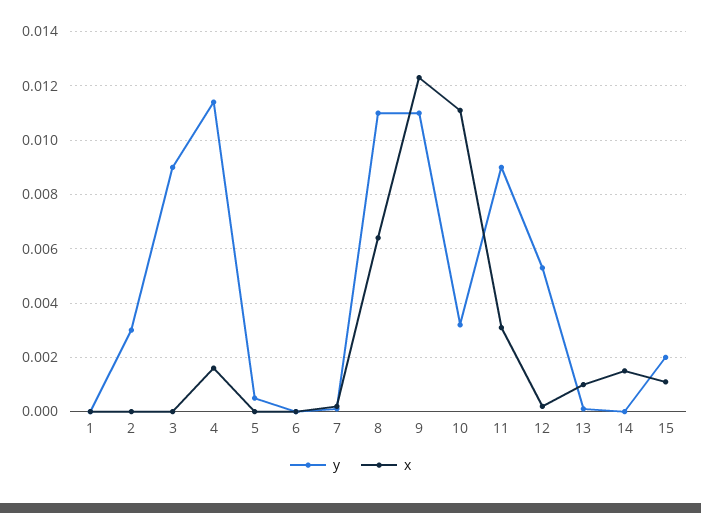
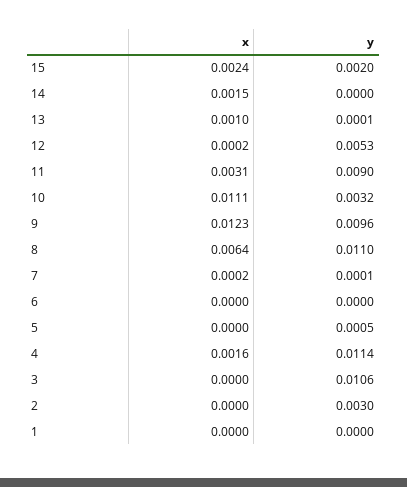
  {
    "y": {
      "1": 0,
      "2": 0.003,
-     "3": 0.009,
+     "3": 0.0106,
      "4": 0.0114,
      "5": 0.0005,
      "6": 0,
      "7": 0.0001,
      "8": 0.011,
-     "9": 0.011,
+     "9": 0.0096,
      "10": 0.0032,
      "11": 0.009,
      "12": 0.0053,
      "13": 0.0001,
      "14": 0,
      "15": 0.002
    },
    "x": {
      "1": 0,
      "2": 0,
      "3": 0,
      "4": 0.0016,
      "5": 0,
      "6": 0,
      "7": 0.0002,
      "8": 0.0064,
      "9": 0.0123,
      "10": 0.0111,
      "11": 0.0031,
      "12": 0.0002,
      "13": 0.001,
      "14": 0.0015,
-     "15": 0.001
+     "15": 0.0024
    }
  }

